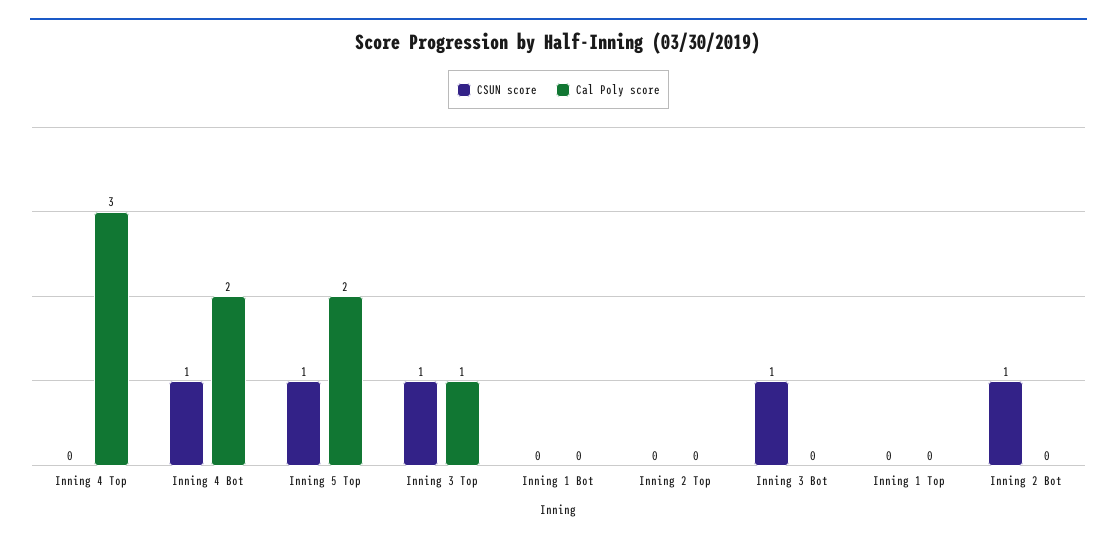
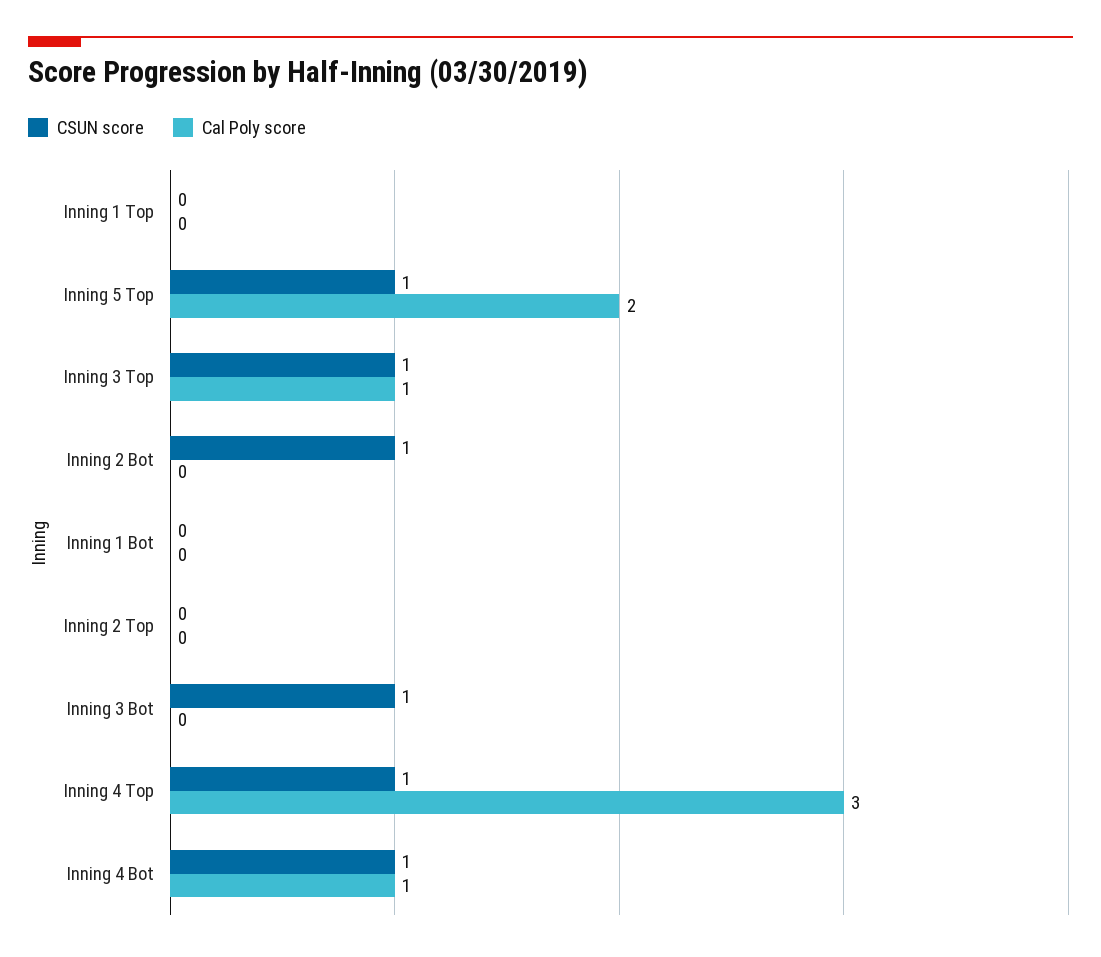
  {
    "CSUN score": {
-     "Inning 4 Top": 0,
+     "Inning 4 Top": 1,
      "Inning 4 Bot": 1,
      "Inning 5 Top": 1,
      "Inning 3 Top": 1,
      "Inning 1 Bot": 0,
      "Inning 2 Top": 0,
      "Inning 3 Bot": 1,
      "Inning 1 Top": 0,
      "Inning 2 Bot": 1
    },
    "Cal Poly score": {
      "Inning 4 Top": 3,
-     "Inning 4 Bot": 2,
+     "Inning 4 Bot": 1,
      "Inning 5 Top": 2,
      "Inning 3 Top": 1,
      "Inning 1 Bot": 0,
      "Inning 2 Top": 0,
      "Inning 3 Bot": 0,
      "Inning 1 Top": 0,
      "Inning 2 Bot": 0
    }
  }

